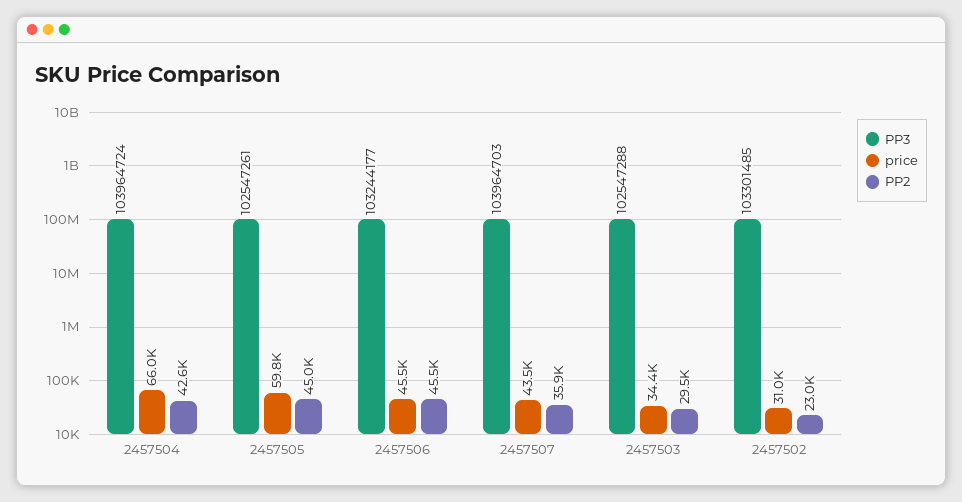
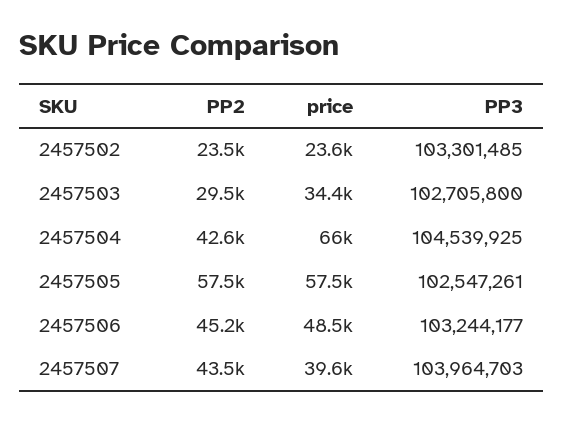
  {
    "PP3": {
-     "2457504": 103964724,
+     "2457504": 104539925,
      "2457505": 102547261,
      "2457506": 103244177,
      "2457507": 103964703,
-     "2457503": 102547288,
+     "2457503": 102705800,
      "2457502": 103301485
    },
    "price": {
      "2457504": 66000,
-     "2457505": 59800,
+     "2457505": 57500,
-     "2457506": 45500,
+     "2457506": 48500,
-     "2457507": 43500,
+     "2457507": 39600,
      "2457503": 34400,
-     "2457502": 31000
+     "2457502": 23600
    },
    "PP2": {
      "2457504": 42600,
-     "2457505": 45000,
+     "2457505": 57500,
-     "2457506": 45500,
+     "2457506": 45200,
-     "2457507": 35900,
+     "2457507": 43500,
      "2457503": 29500,
-     "2457502": 23000
+     "2457502": 23500
    }
  }

